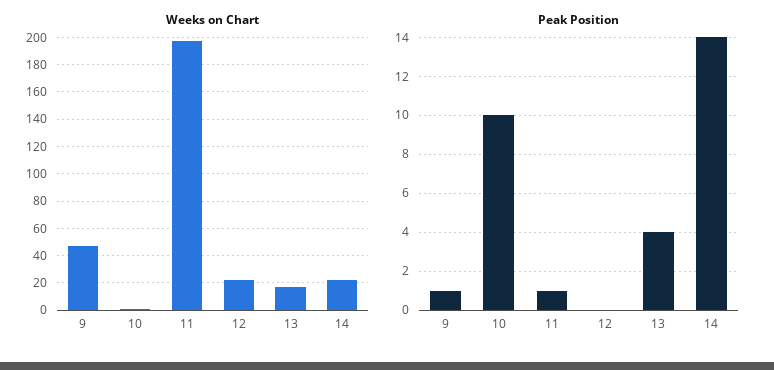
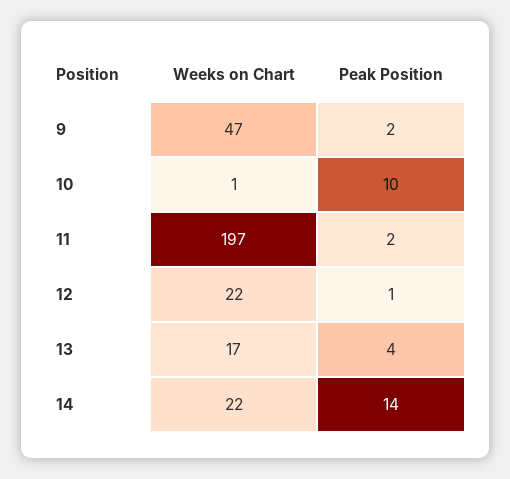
  {
    "Weeks on Chart": {
      "9": 47,
      "10": 1,
      "11": 197,
      "12": 22,
      "13": 17,
      "14": 22
    },
    "Peak Position": {
-     "9": 1,
+     "9": 2,
      "10": 10,
-     "11": 1,
+     "11": 2,
-     "12": 0,
+     "12": 1,
      "13": 4,
      "14": 14
    }
  }

